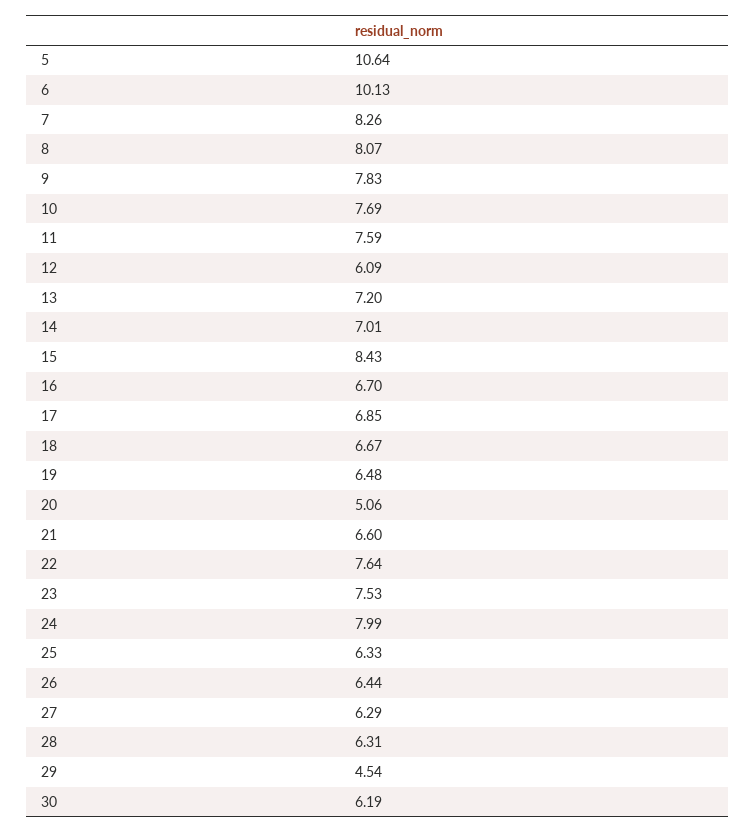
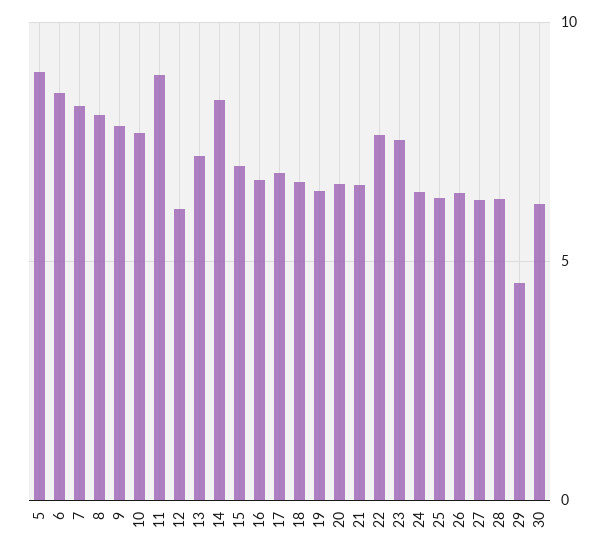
  {
-   "5": 10.64,
+   "5": 9,
-   "6": 10.13,
+   "6": 8.5,
    "7": 8.26,
    "8": 8.07,
    "9": 7.83,
    "10": 7.69,
-   "11": 7.59,
+   "11": 9,
    "12": 6.09,
    "13": 7.2,
-   "14": 7.01,
+   "14": 8.5,
-   "15": 8.43,
+   "15": 7,
    "16": 6.7,
    "17": 6.85,
    "18": 6.67,
    "19": 6.48,
-   "20": 5.06,
+   "20": 6.5,
    "21": 6.6,
    "22": 7.64,
    "23": 7.53,
-   "24": 7.99,
+   "24": 6.5,
    "25": 6.33,
    "26": 6.44,
    "27": 6.29,
    "28": 6.31,
    "29": 4.54,
    "30": 6.19
  }

